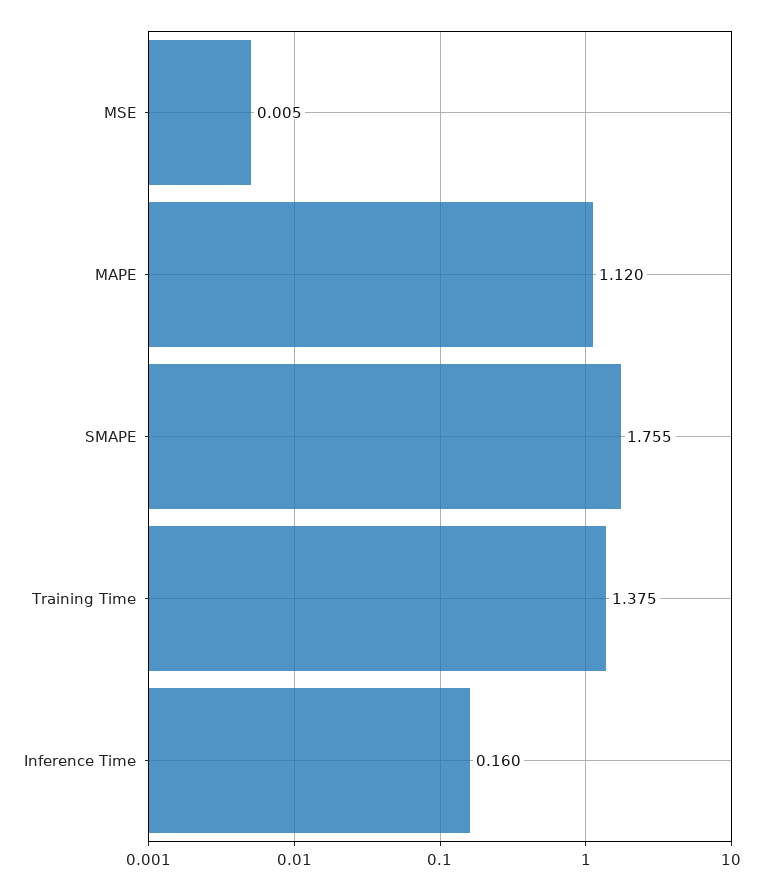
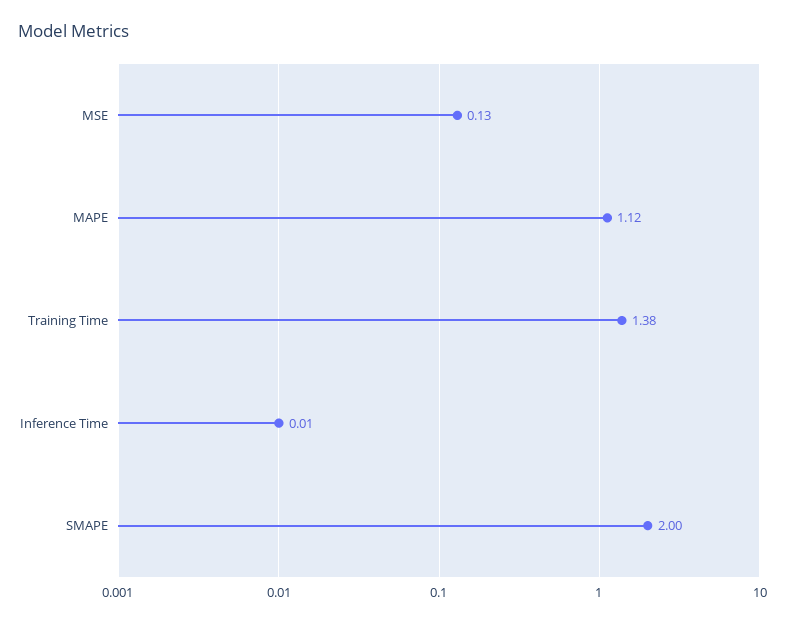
  {
-   "MSE": 0.005,
+   "MSE": 0.13,
    "MAPE": 1.12,
-   "SMAPE": 1.755,
+   "SMAPE": 2,
    "Training Time": 1.375,
-   "Inference Time": 0.16
+   "Inference Time": 0.01
  }

